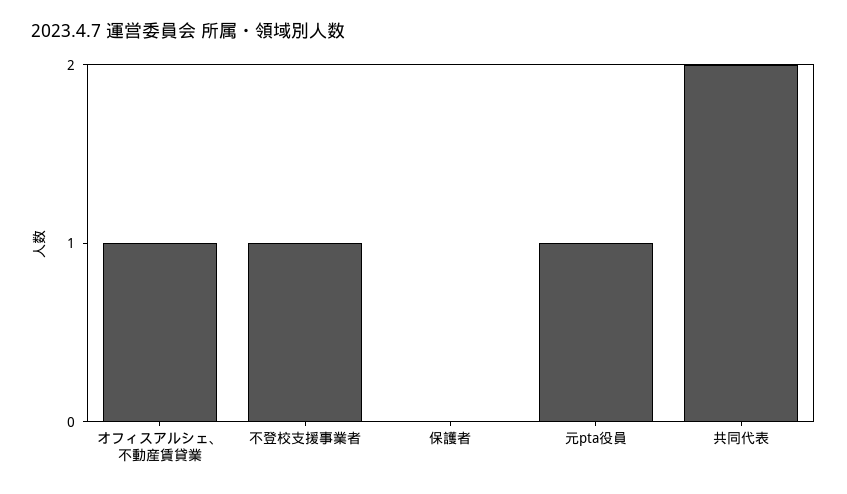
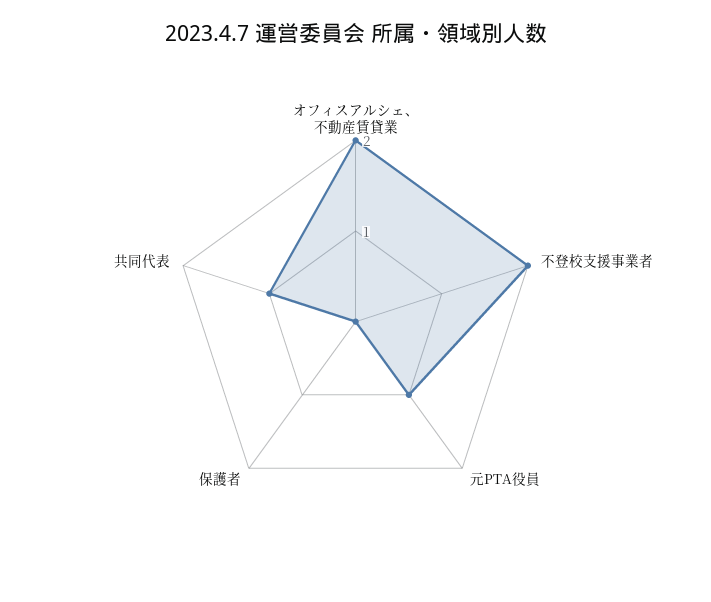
  {
-   "オフィスアルシェ、不動産賃貸業": 1,
+   "オフィスアルシェ、不動産賃貸業": 2,
-   "不登校支援事業者": 1,
+   "不登校支援事業者": 2,
    "保護者": 0,
    "元pta役員": 1,
-   "共同代表": 2
+   "共同代表": 1
  }

